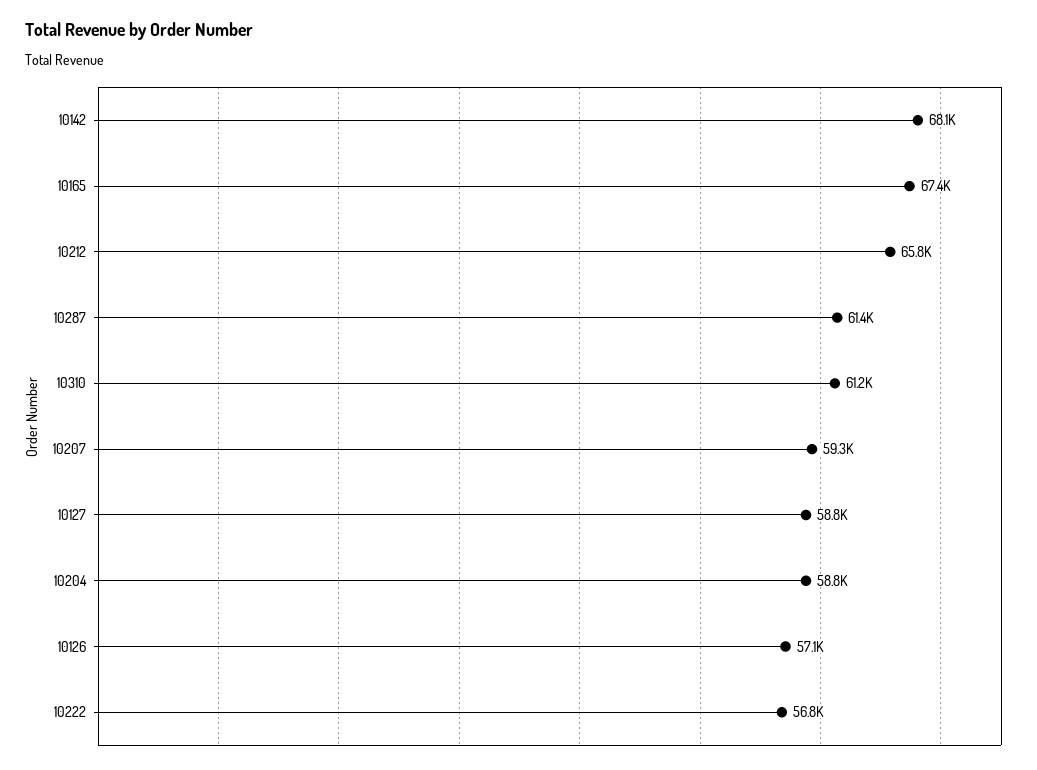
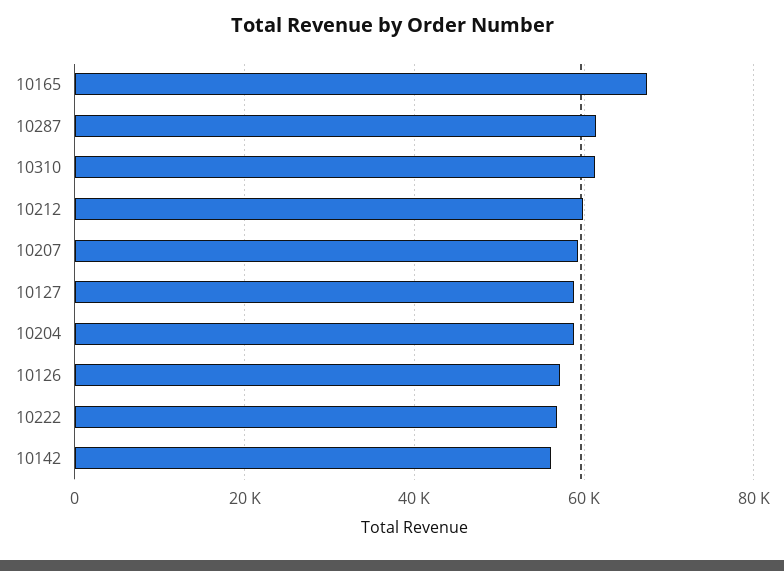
  {
-   "10142": 68100,
+   "10142": 56000,
    "10165": 67400,
-   "10212": 65800,
+   "10212": 60000,
    "10287": 61400,
    "10310": 61200,
    "10207": 59300,
    "10127": 58800,
    "10204": 58800,
    "10126": 57100,
    "10222": 56800
  }

